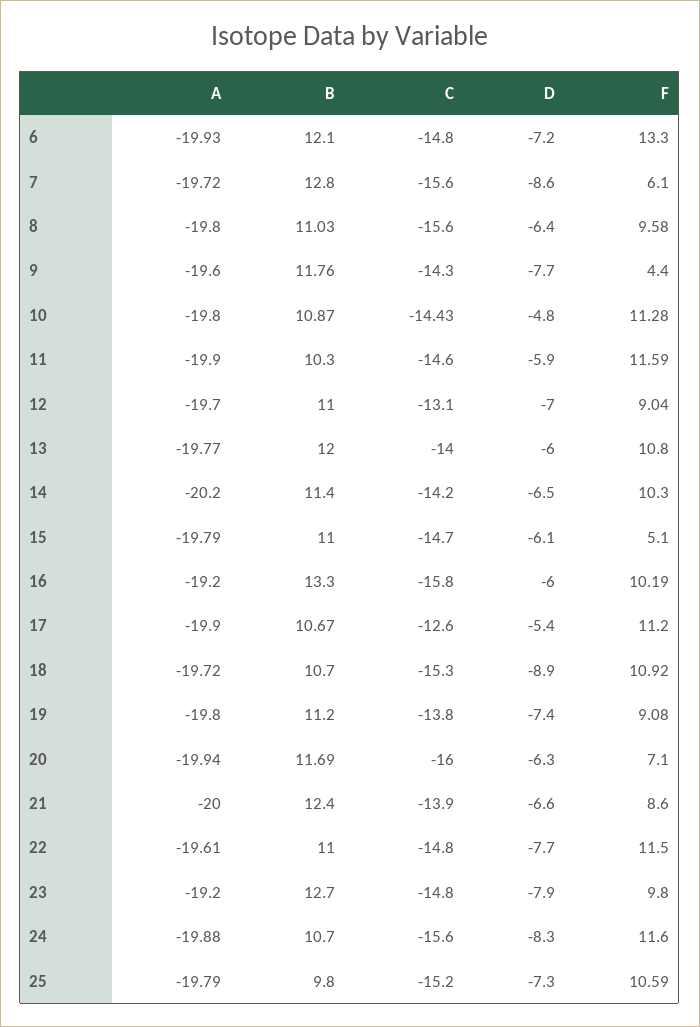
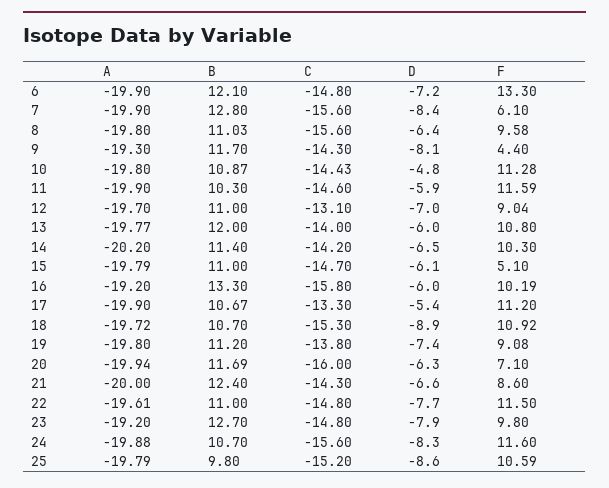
  {
    "A": {
-     "6": -19.93,
+     "6": -19.9,
-     "7": -19.72,
+     "7": -19.9,
      "8": -19.8,
-     "9": -19.6,
+     "9": -19.3,
      "10": -19.8,
      "11": -19.9,
      "12": -19.7,
      "13": -19.77,
      "14": -20.2,
      "15": -19.79,
      "16": -19.2,
      "17": -19.9,
      "18": -19.72,
      "19": -19.8,
      "20": -19.94,
      "21": -20,
      "22": -19.61,
      "23": -19.2,
      "24": -19.88,
      "25": -19.79
    },
    "B": {
      "6": 12.1,
      "7": 12.8,
      "8": 11.03,
-     "9": 11.76,
+     "9": 11.7,
      "10": 10.87,
      "11": 10.3,
      "12": 11,
      "13": 12,
      "14": 11.4,
      "15": 11,
      "16": 13.3,
      "17": 10.67,
      "18": 10.7,
      "19": 11.2,
      "20": 11.69,
      "21": 12.4,
      "22": 11,
      "23": 12.7,
      "24": 10.7,
      "25": 9.8
    },
    "C": {
      "6": -14.8,
      "7": -15.6,
      "8": -15.6,
      "9": -14.3,
      "10": -14.43,
      "11": -14.6,
      "12": -13.1,
      "13": -14,
      "14": -14.2,
      "15": -14.7,
      "16": -15.8,
-     "17": -12.6,
+     "17": -13.3,
      "18": -15.3,
      "19": -13.8,
      "20": -16,
-     "21": -13.9,
+     "21": -14.3,
      "22": -14.8,
      "23": -14.8,
      "24": -15.6,
      "25": -15.2
    },
    "D": {
      "6": -7.2,
-     "7": -8.6,
+     "7": -8.4,
      "8": -6.4,
-     "9": -7.7,
+     "9": -8.1,
      "10": -4.8,
      "11": -5.9,
      "12": -7,
      "13": -6,
      "14": -6.5,
      "15": -6.1,
      "16": -6,
      "17": -5.4,
      "18": -8.9,
      "19": -7.4,
      "20": -6.3,
      "21": -6.6,
      "22": -7.7,
      "23": -7.9,
      "24": -8.3,
-     "25": -7.3
+     "25": -8.6
    },
    "F": {
      "6": 13.3,
      "7": 6.1,
      "8": 9.58,
      "9": 4.4,
      "10": 11.28,
      "11": 11.59,
      "12": 9.04,
      "13": 10.8,
      "14": 10.3,
      "15": 5.1,
      "16": 10.19,
      "17": 11.2,
      "18": 10.92,
      "19": 9.08,
      "20": 7.1,
      "21": 8.6,
      "22": 11.5,
      "23": 9.8,
      "24": 11.6,
      "25": 10.59
    }
  }

